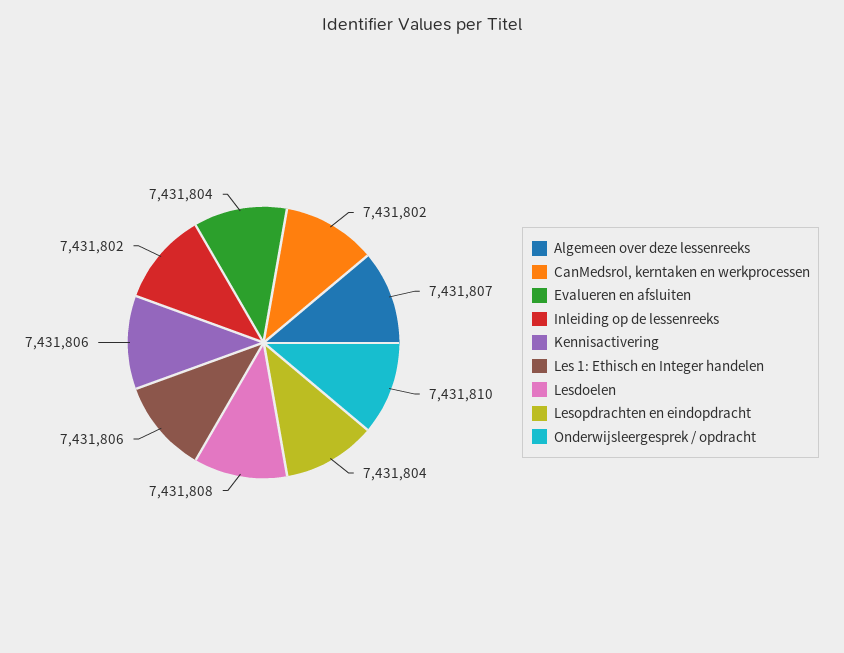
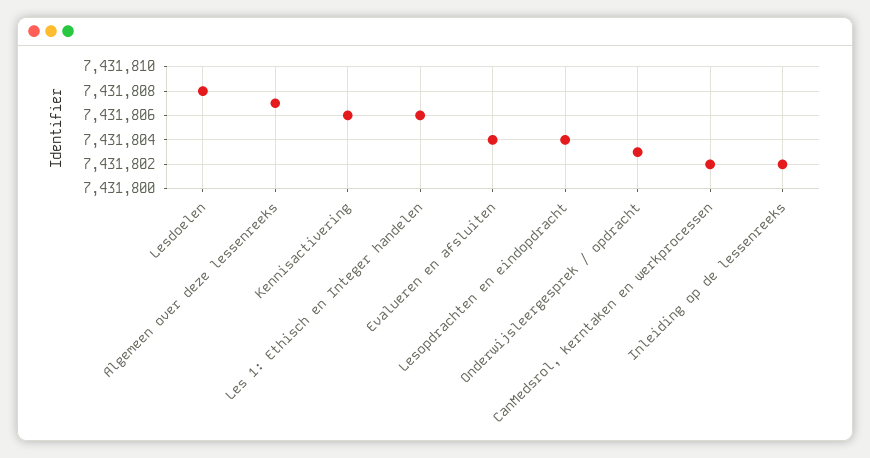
  {
    "Algemeen over deze lessenreeks": 7431807,
    "CanMedsrol, kerntaken en werkprocessen": 7431802,
    "Evalueren en afsluiten": 7431804,
    "Inleiding op de lessenreeks": 7431802,
    "Kennisactivering": 7431806,
    "Les 1: Ethisch en Integer handelen": 7431806,
    "Lesdoelen": 7431808,
    "Lesopdrachten en eindopdracht": 7431804,
-   "Onderwijsleergesprek / opdracht": 7431810
+   "Onderwijsleergesprek / opdracht": 7431803
  }

